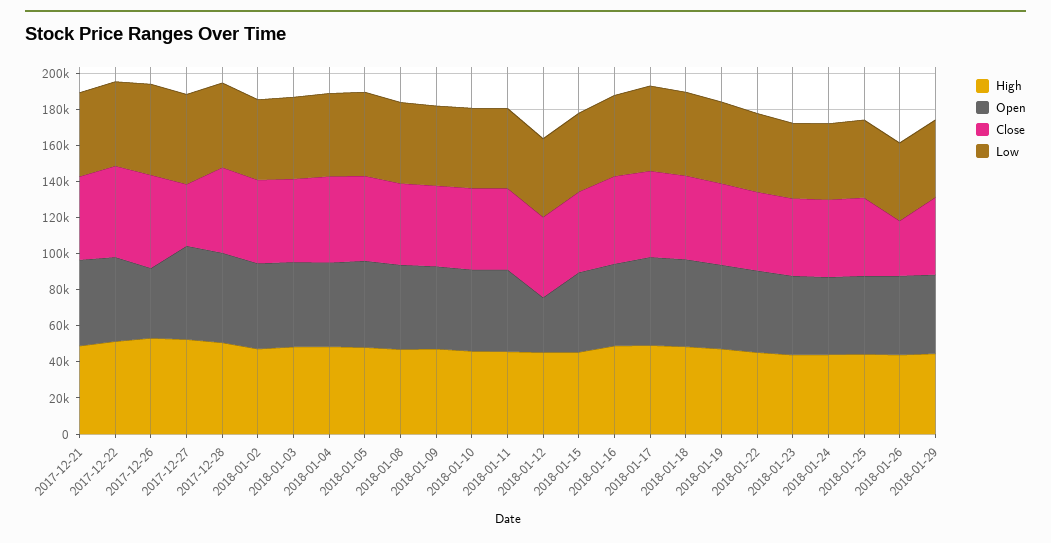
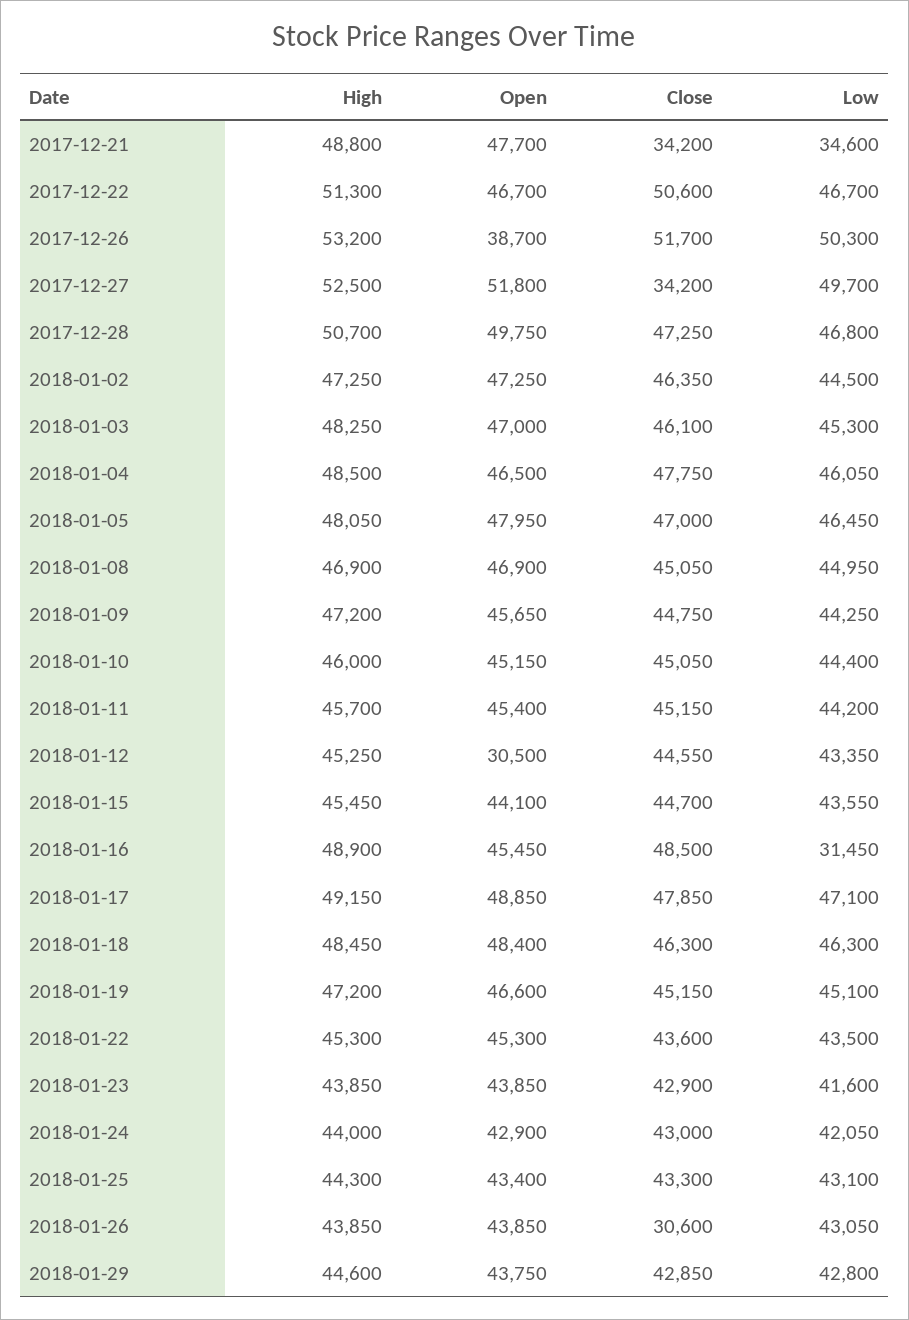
  {
    "High": {
      "2017-12-21": 48800,
      "2017-12-22": 51300,
      "2017-12-26": 53200,
      "2017-12-27": 52500,
      "2017-12-28": 50700,
      "2018-01-02": 47250,
      "2018-01-03": 48250,
      "2018-01-04": 48500,
      "2018-01-05": 48050,
      "2018-01-08": 46900,
      "2018-01-09": 47200,
      "2018-01-10": 46000,
      "2018-01-11": 45700,
      "2018-01-12": 45250,
      "2018-01-15": 45450,
      "2018-01-16": 48900,
      "2018-01-17": 49150,
      "2018-01-18": 48450,
      "2018-01-19": 47200,
      "2018-01-22": 45300,
      "2018-01-23": 43850,
      "2018-01-24": 44000,
      "2018-01-25": 44300,
      "2018-01-26": 43850,
      "2018-01-29": 44600
    },
    "Open": {
      "2017-12-21": 47700,
      "2017-12-22": 46700,
      "2017-12-26": 38700,
      "2017-12-27": 51800,
      "2017-12-28": 49750,
      "2018-01-02": 47250,
      "2018-01-03": 47000,
      "2018-01-04": 46500,
      "2018-01-05": 47950,
      "2018-01-08": 46900,
      "2018-01-09": 45650,
      "2018-01-10": 45150,
      "2018-01-11": 45400,
      "2018-01-12": 30500,
      "2018-01-15": 44100,
      "2018-01-16": 45450,
      "2018-01-17": 48850,
      "2018-01-18": 48400,
      "2018-01-19": 46600,
      "2018-01-22": 45300,
      "2018-01-23": 43850,
      "2018-01-24": 42900,
      "2018-01-25": 43400,
      "2018-01-26": 43850,
      "2018-01-29": 43750
    },
    "Close": {
-     "2017-12-21": 45000,
+     "2017-12-21": 34200,
      "2017-12-22": 50600,
      "2017-12-26": 51700,
      "2017-12-27": 34200,
      "2017-12-28": 47250,
      "2018-01-02": 46350,
      "2018-01-03": 46100,
      "2018-01-04": 47750,
      "2018-01-05": 47000,
      "2018-01-08": 45050,
      "2018-01-09": 44750,
      "2018-01-10": 45050,
      "2018-01-11": 45150,
      "2018-01-12": 44550,
      "2018-01-15": 44700,
      "2018-01-16": 48500,
      "2018-01-17": 47850,
      "2018-01-18": 46300,
      "2018-01-19": 45150,
      "2018-01-22": 43600,
      "2018-01-23": 42900,
      "2018-01-24": 43000,
      "2018-01-25": 43300,
      "2018-01-26": 30600,
      "2018-01-29": 42850
    },
    "Low": {
-     "2017-12-21": 45000,
+     "2017-12-21": 34600,
      "2017-12-22": 46700,
      "2017-12-26": 50300,
      "2017-12-27": 49700,
      "2017-12-28": 46800,
      "2018-01-02": 44500,
      "2018-01-03": 45300,
      "2018-01-04": 46050,
      "2018-01-05": 46450,
      "2018-01-08": 44950,
      "2018-01-09": 44250,
      "2018-01-10": 44400,
      "2018-01-11": 44200,
      "2018-01-12": 43350,
      "2018-01-15": 43550,
-     "2018-01-16": 45000,
+     "2018-01-16": 31450,
      "2018-01-17": 47100,
      "2018-01-18": 46300,
      "2018-01-19": 45100,
      "2018-01-22": 43500,
      "2018-01-23": 41600,
      "2018-01-24": 42050,
      "2018-01-25": 43100,
      "2018-01-26": 43050,
      "2018-01-29": 42800
    }
  }

